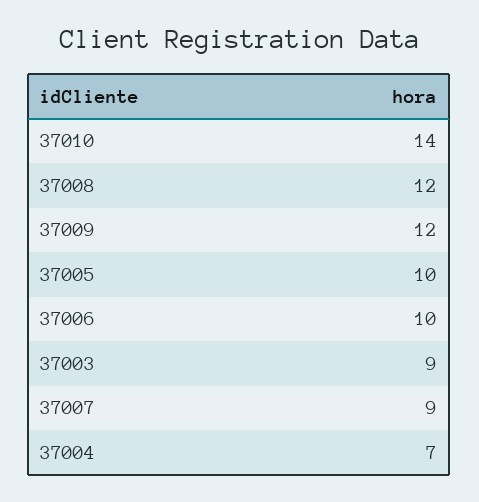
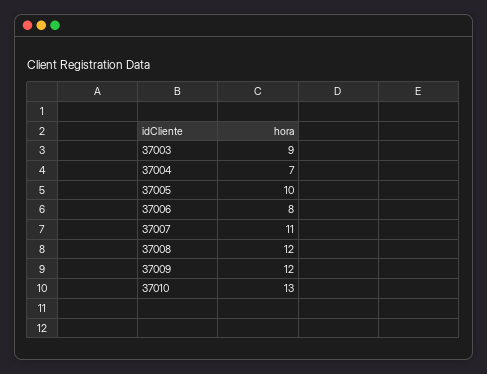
  {
-   "37010": 14,
+   "37010": 13,
    "37008": 12,
    "37009": 12,
    "37005": 10,
-   "37006": 10,
+   "37006": 8,
    "37003": 9,
-   "37007": 9,
+   "37007": 11,
    "37004": 7
  }

